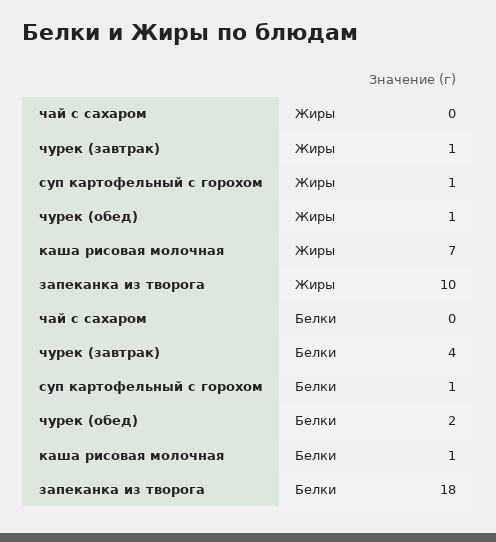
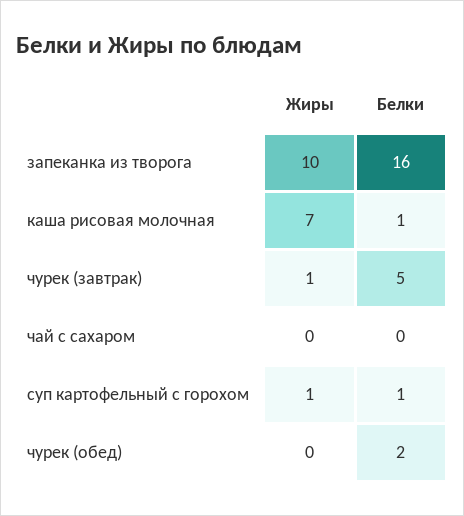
  {
    "чай с сахаром": {
      "Жиры": 0,
      "Белки": 0
    },
    "чурек (завтрак)": {
      "Жиры": 1,
-     "Белки": 4
+     "Белки": 5
    },
    "суп картофельный с горохом": {
      "Жиры": 1,
      "Белки": 1
    },
    "чурек (обед)": {
-     "Жиры": 1,
+     "Жиры": 0,
      "Белки": 2
    },
    "каша рисовая молочная": {
      "Жиры": 7,
      "Белки": 1
    },
    "запеканка из творога": {
      "Жиры": 10,
-     "Белки": 18
+     "Белки": 16
    }
  }

